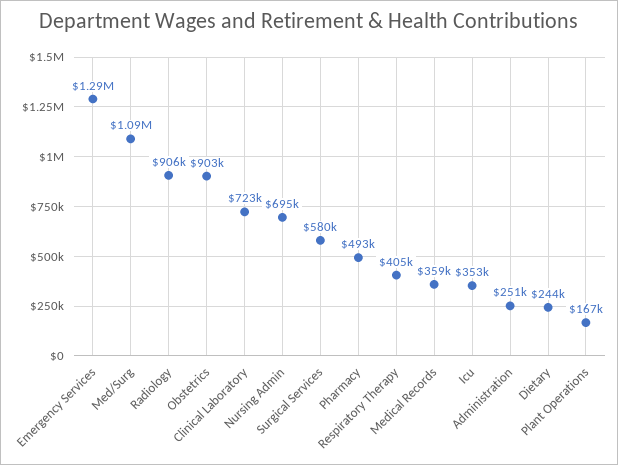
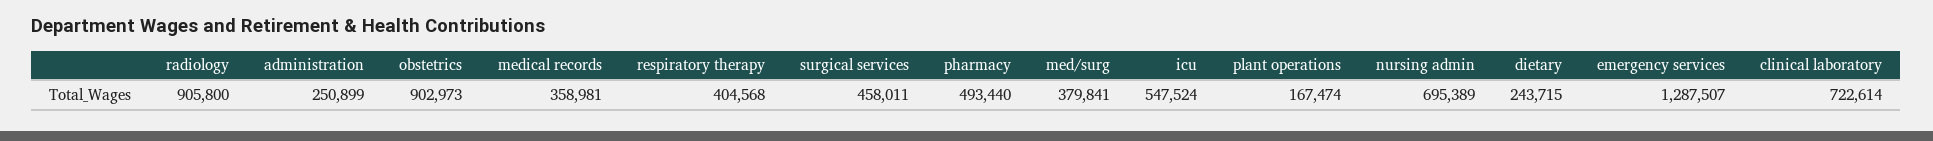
  {
    "Emergency Services": 1287507,
-   "Med/Surg": 1090000,
+   "Med/Surg": 379841,
    "Radiology": 905800,
    "Obstetrics": 902973,
    "Clinical Laboratory": 722614,
    "Nursing Admin": 695389,
-   "Surgical Services": 580000,
+   "Surgical Services": 458011,
    "Pharmacy": 493440,
    "Respiratory Therapy": 404568,
    "Medical Records": 358981,
-   "Icu": 353000,
+   "Icu": 547524,
    "Administration": 250899,
    "Dietary": 243715,
    "Plant Operations": 167474
  }

